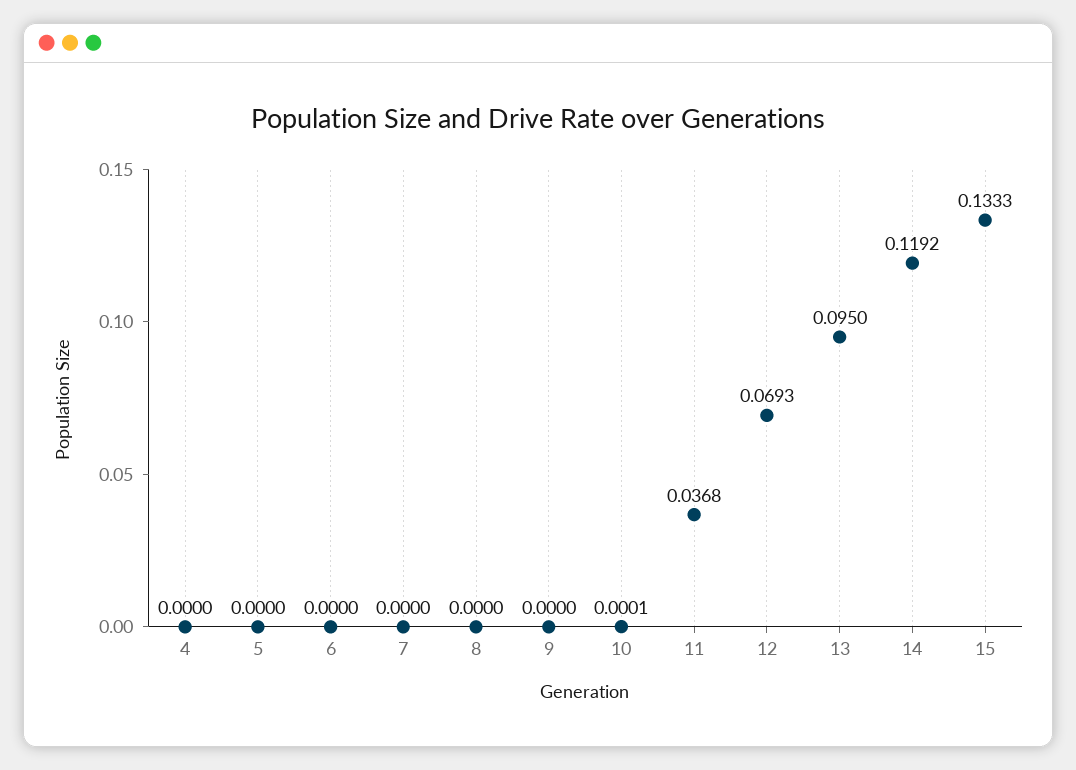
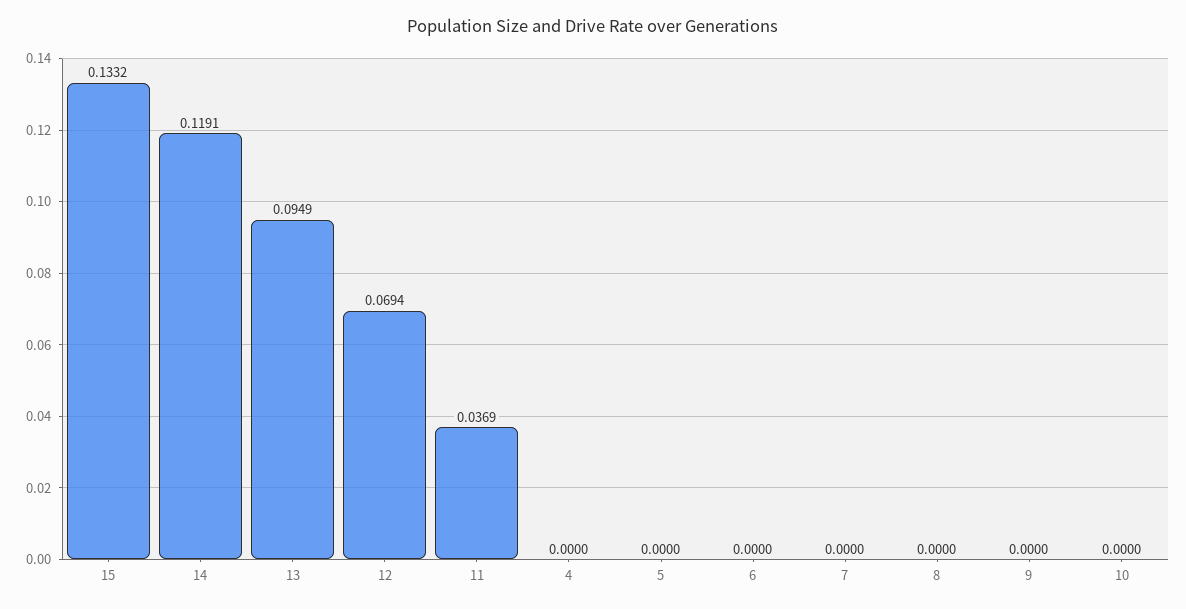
  {
    "4": 0,
    "5": 0,
    "6": 0,
    "7": 0,
    "8": 0,
    "9": 0,
-   "10": 0.0001,
+   "10": 0,
-   "11": 0.0368,
+   "11": 0.0369,
-   "12": 0.0693,
+   "12": 0.0694,
-   "13": 0.095,
+   "13": 0.0949,
-   "14": 0.1192,
+   "14": 0.1191,
-   "15": 0.1333
+   "15": 0.1332
  }

